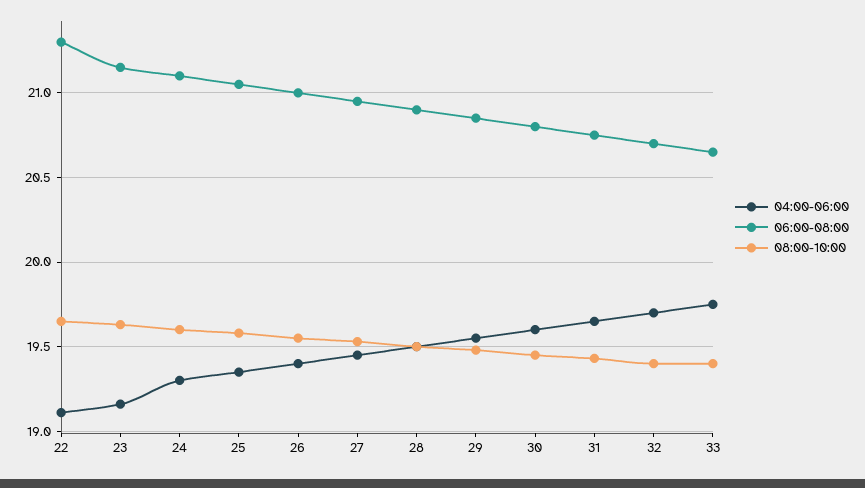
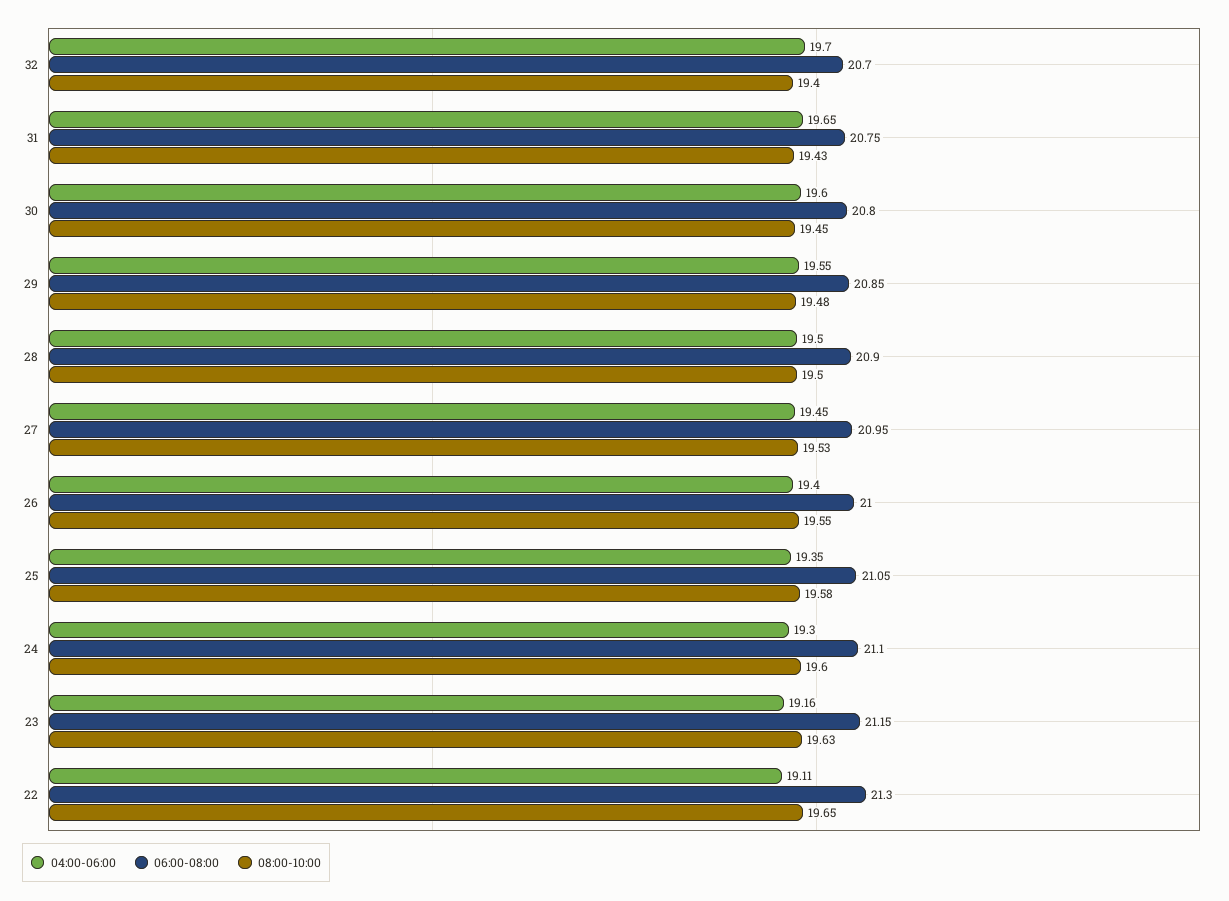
  {
    "04:00-06:00": {
      "22": 19.11,
      "23": 19.16,
      "24": 19.3,
      "25": 19.35,
      "26": 19.4,
      "27": 19.45,
      "28": 19.5,
      "29": 19.55,
      "30": 19.6,
      "31": 19.65,
-     "32": 19.7,
+     "32": 19.7
-     "33": 19.75
    },
    "06:00-08:00": {
      "22": 21.3,
      "23": 21.15,
      "24": 21.1,
      "25": 21.05,
      "26": 21,
      "27": 20.95,
      "28": 20.9,
      "29": 20.85,
      "30": 20.8,
      "31": 20.75,
-     "32": 20.7,
+     "32": 20.7
-     "33": 20.65
    },
    "08:00-10:00": {
      "22": 19.65,
      "23": 19.63,
      "24": 19.6,
      "25": 19.58,
      "26": 19.55,
      "27": 19.53,
      "28": 19.5,
      "29": 19.48,
      "30": 19.45,
      "31": 19.43,
-     "32": 19.4,
+     "32": 19.4
-     "33": 19.4
    }
  }

